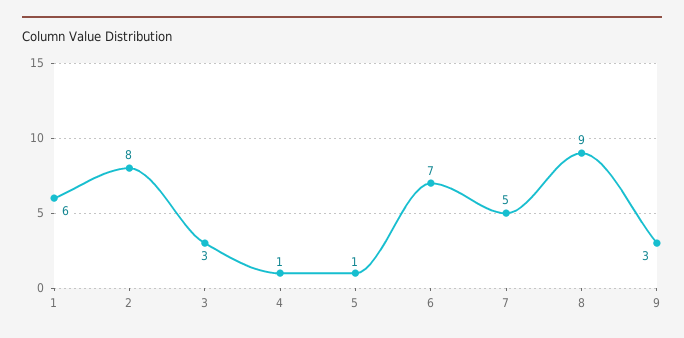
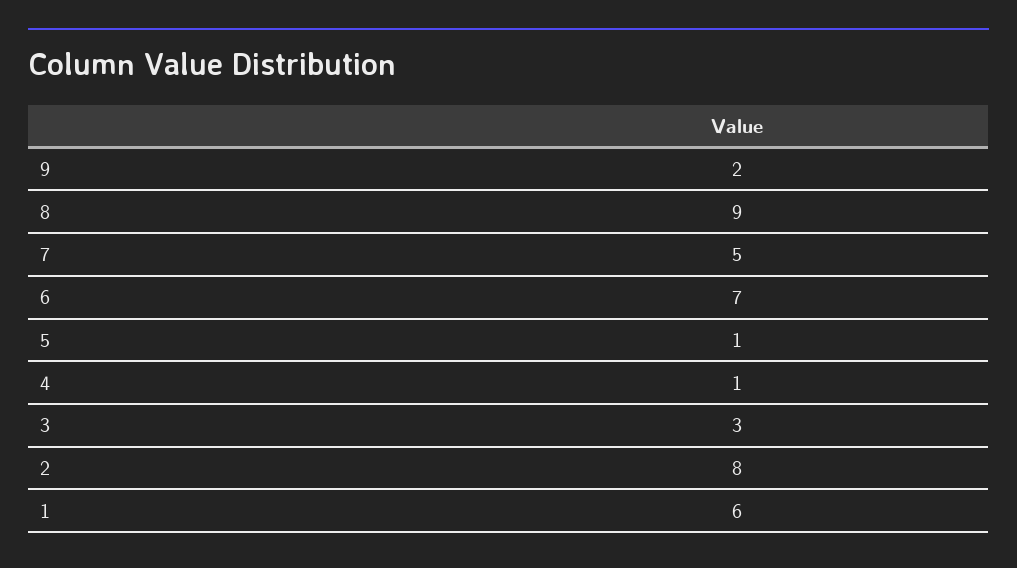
  {
    "1": 6,
    "2": 8,
    "3": 3,
    "4": 1,
    "5": 1,
    "6": 7,
    "7": 5,
    "8": 9,
-   "9": 3
+   "9": 2
  }

